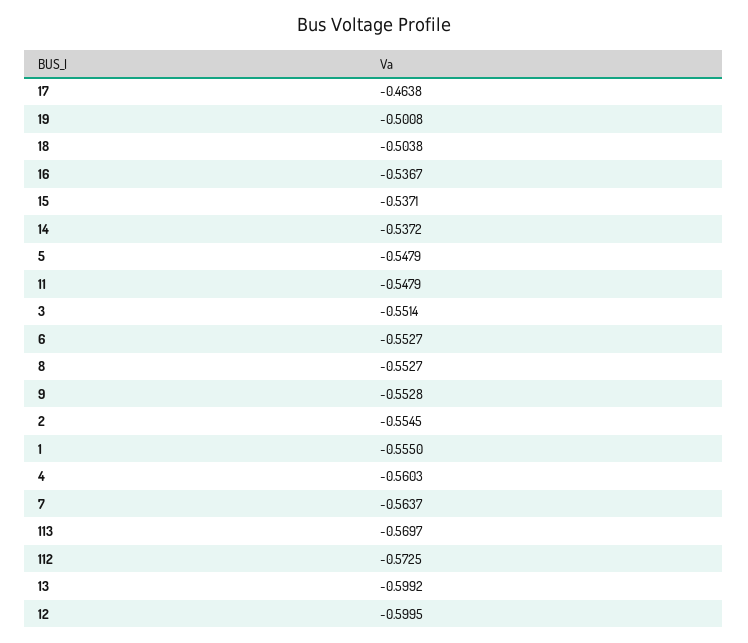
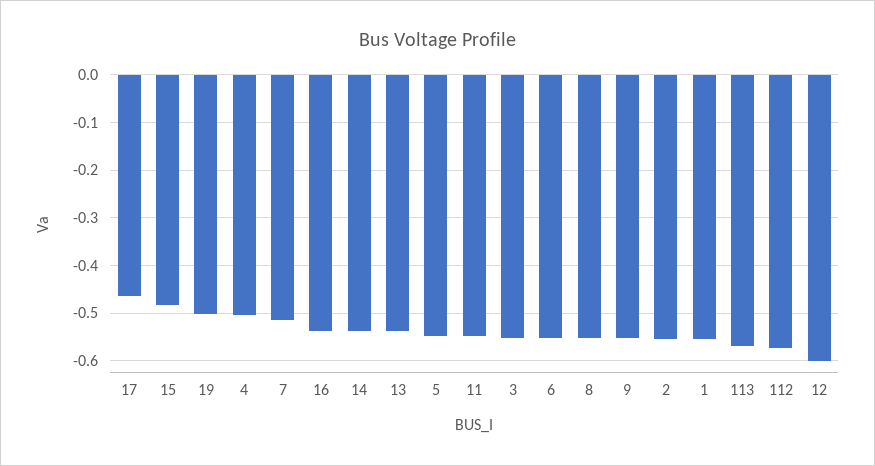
  {
    "17": -0.4638,
    "19": -0.5008,
-   "18": -0.5038,
    "16": -0.5367,
-   "15": -0.5371,
+   "15": -0.48,
    "14": -0.5372,
    "5": -0.5479,
    "11": -0.5479,
    "3": -0.5514,
    "6": -0.5527,
    "8": -0.5527,
    "9": -0.5528,
    "2": -0.5545,
    "1": -0.555,
-   "4": -0.5603,
+   "4": -0.5,
-   "7": -0.5637,
+   "7": -0.52,
    "113": -0.5697,
    "112": -0.5725,
-   "13": -0.5992,
+   "13": -0.54,
    "12": -0.5995
  }

